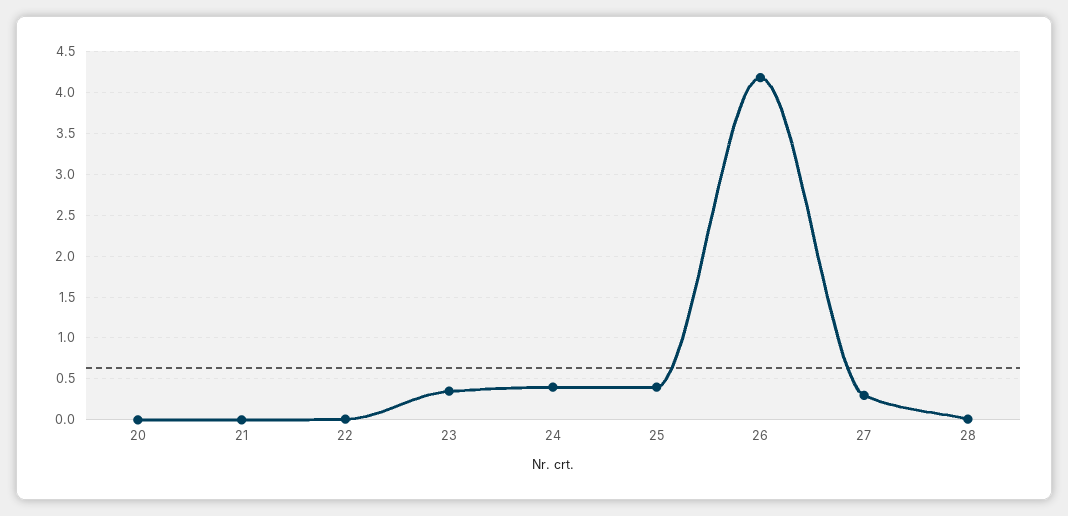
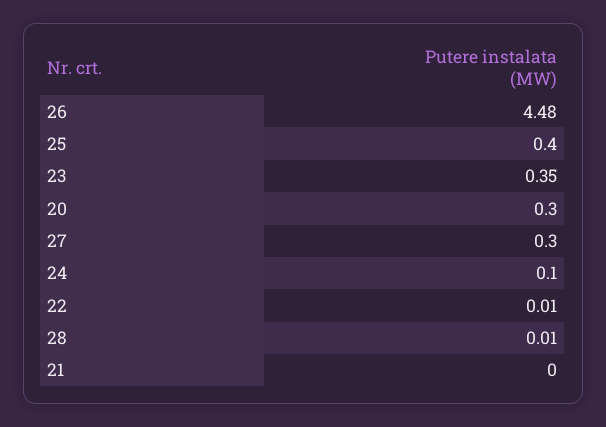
  {
-   "20": 0,
+   "20": 0.3,
    "21": 0,
    "22": 0.01,
    "23": 0.35,
-   "24": 0.4,
+   "24": 0.1,
    "25": 0.4,
-   "26": 4.2,
+   "26": 4.48,
    "27": 0.3,
    "28": 0.01
  }

